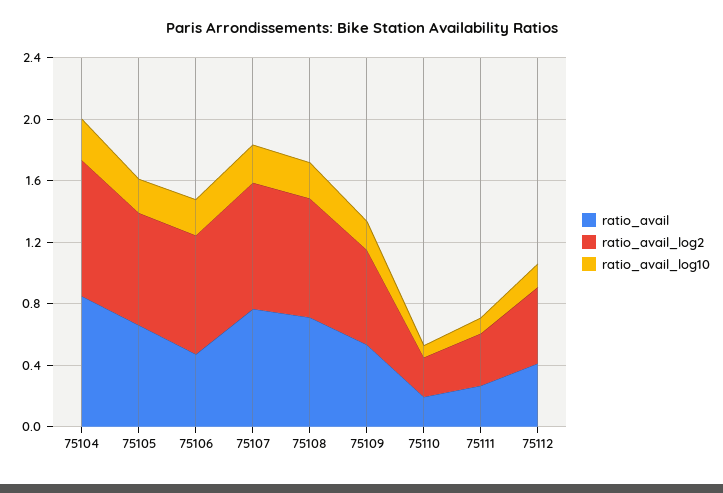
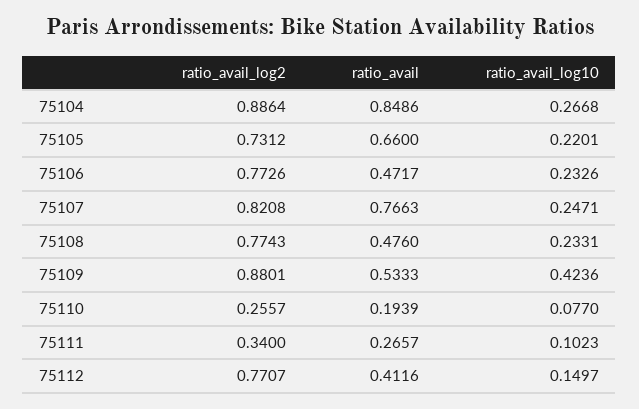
  {
    "ratio_avail": {
      "75104": 0.8486,
      "75105": 0.66,
      "75106": 0.4717,
      "75107": 0.7663,
-     "75108": 0.7,
+     "75108": 0.476,
      "75109": 0.5333,
      "75110": 0.1939,
      "75111": 0.2657,
      "75112": 0.4116
    },
    "ratio_avail_log2": {
      "75104": 0.8864,
      "75105": 0.7312,
      "75106": 0.7726,
      "75107": 0.8208,
      "75108": 0.7743,
-     "75109": 0.6,
+     "75109": 0.8801,
      "75110": 0.2557,
      "75111": 0.34,
-     "75112": 0.5
+     "75112": 0.7707
    },
    "ratio_avail_log10": {
      "75104": 0.2668,
      "75105": 0.2201,
      "75106": 0.2326,
      "75107": 0.2471,
      "75108": 0.2331,
-     "75109": 0.2,
+     "75109": 0.4236,
      "75110": 0.077,
      "75111": 0.1023,
      "75112": 0.1497
    }
  }

